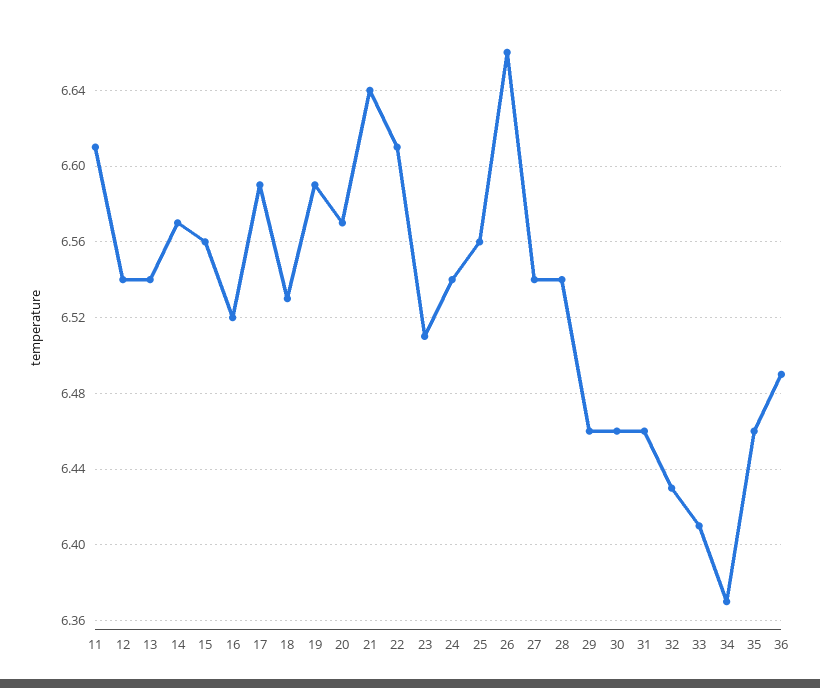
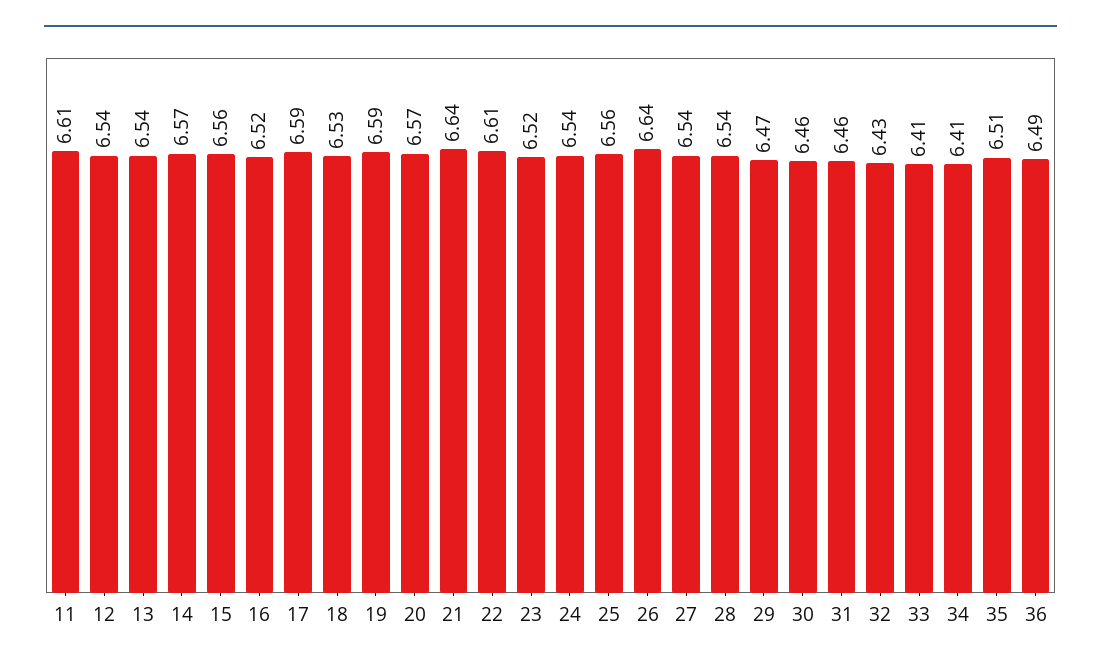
  {
    "11": 6.61,
    "12": 6.54,
    "13": 6.54,
    "14": 6.57,
    "15": 6.56,
    "16": 6.52,
    "17": 6.59,
    "18": 6.53,
    "19": 6.59,
    "20": 6.57,
    "21": 6.64,
    "22": 6.61,
-   "23": 6.51,
+   "23": 6.52,
    "24": 6.54,
    "25": 6.56,
-   "26": 6.66,
+   "26": 6.64,
    "27": 6.54,
    "28": 6.54,
-   "29": 6.46,
+   "29": 6.47,
    "30": 6.46,
    "31": 6.46,
    "32": 6.43,
    "33": 6.41,
-   "34": 6.37,
+   "34": 6.41,
-   "35": 6.46,
+   "35": 6.51,
    "36": 6.49
  }

